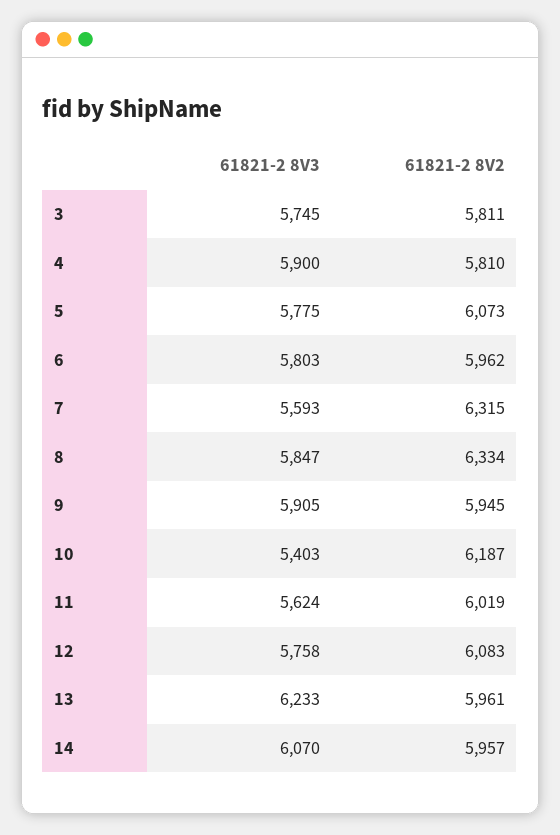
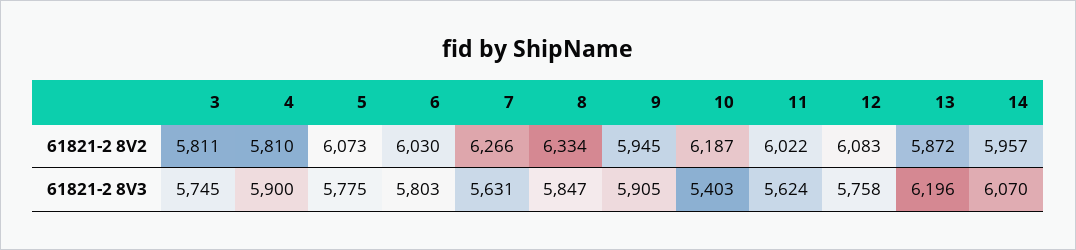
  {
    "61821-2 8V3": {
      "3": 5745,
      "4": 5900,
      "5": 5775,
      "6": 5803,
-     "7": 5593,
+     "7": 5631,
      "8": 5847,
      "9": 5905,
      "10": 5403,
      "11": 5624,
      "12": 5758,
-     "13": 6233,
+     "13": 6196,
      "14": 6070
    },
    "61821-2 8V2": {
      "3": 5811,
      "4": 5810,
      "5": 6073,
-     "6": 5962,
+     "6": 6030,
-     "7": 6315,
+     "7": 6266,
      "8": 6334,
      "9": 5945,
      "10": 6187,
-     "11": 6019,
+     "11": 6022,
      "12": 6083,
-     "13": 5961,
+     "13": 5872,
      "14": 5957
    }
  }

